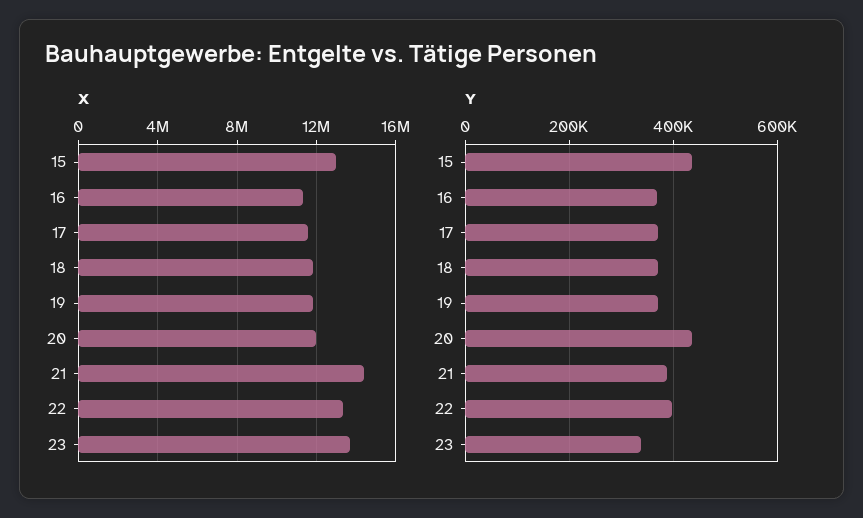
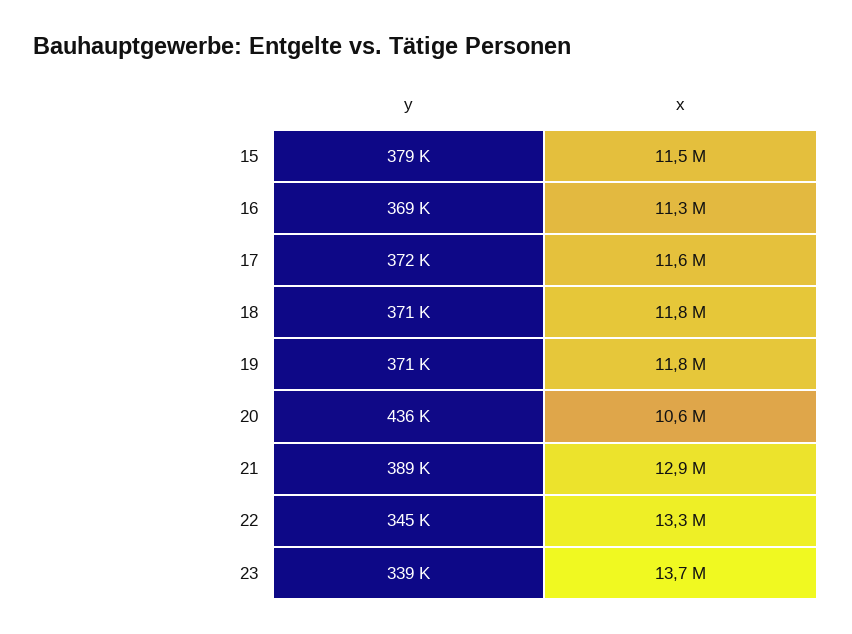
  {
    "X": {
-     "15": 13000000,
+     "15": 11500000,
      "16": 11300000,
      "17": 11600000,
      "18": 11800000,
      "19": 11800000,
-     "20": 12000000,
+     "20": 10600000,
-     "21": 14500000,
+     "21": 12900000,
      "22": 13300000,
      "23": 13700000
    },
    "Y": {
-     "15": 440000,
+     "15": 379000,
      "16": 369000,
      "17": 372000,
      "18": 371000,
      "19": 371000,
      "20": 436000,
      "21": 389000,
-     "22": 400000,
+     "22": 345000,
      "23": 339000
    }
  }

